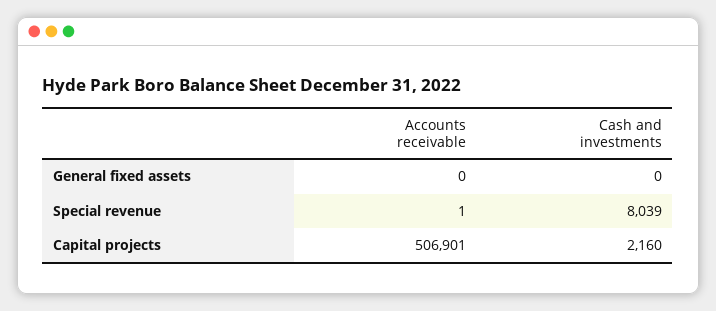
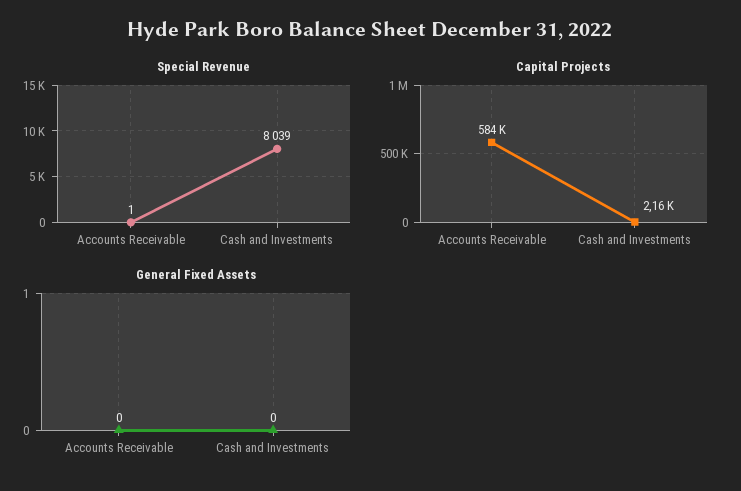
  {
    "General fixed assets": {
      "Accounts receivable": 0,
      "Cash and investments": 0
    },
    "Special revenue": {
      "Accounts receivable": 1,
      "Cash and investments": 8039
    },
    "Capital projects": {
-     "Accounts receivable": 506901,
+     "Accounts receivable": 584000,
      "Cash and investments": 2160
    }
  }

